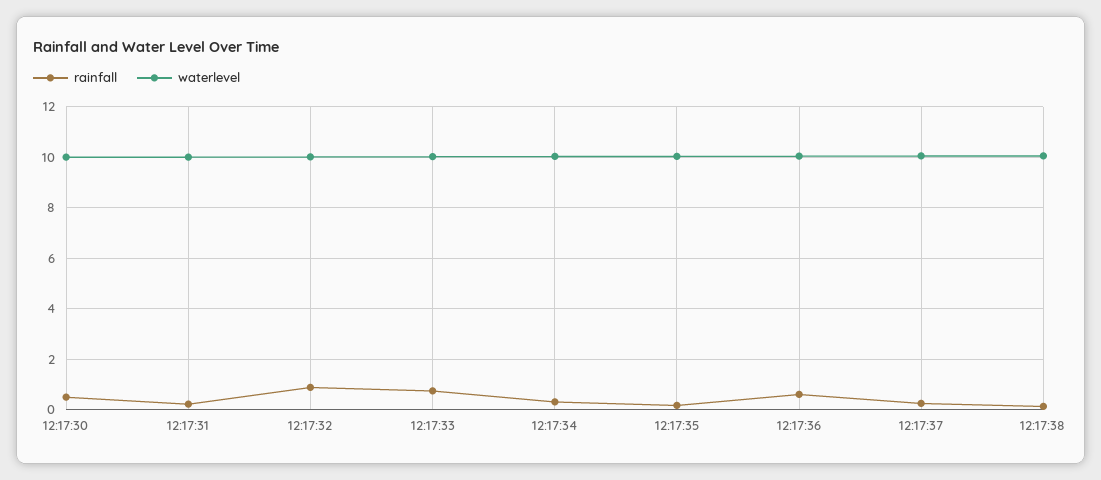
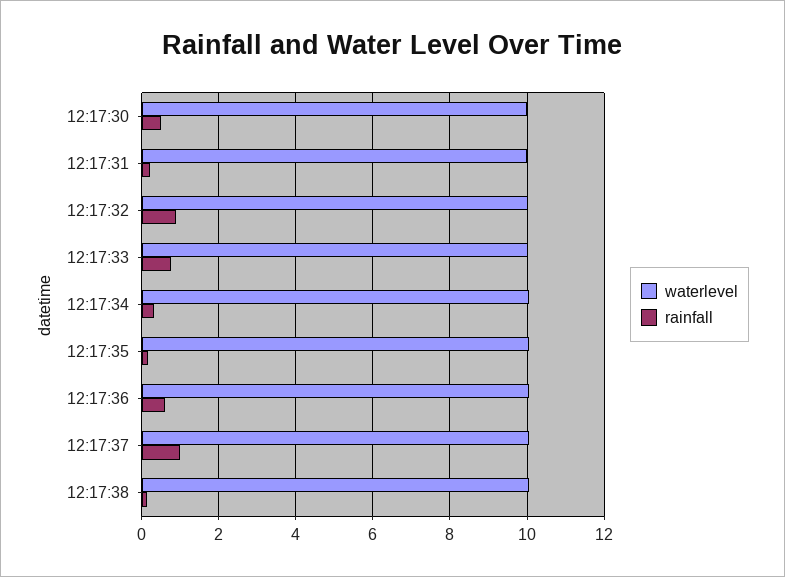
  {
    "rainfall": {
      "12:17:30": 0.6,
      "12:17:31": 0.2,
      "12:17:32": 0.8,
      "12:17:33": 0.8,
      "12:17:34": 0.4,
      "12:17:35": 0.2,
      "12:17:36": 0.6,
-     "12:17:37": 0.25,
+     "12:17:37": 1,
      "12:17:38": 0.2
    },
    "waterlevel": {
      "12:17:30": 10,
      "12:17:31": 10,
      "12:17:32": 10,
      "12:17:33": 10,
      "12:17:34": 10,
      "12:17:35": 10,
      "12:17:36": 10,
      "12:17:37": 10,
      "12:17:38": 10
    }
  }

